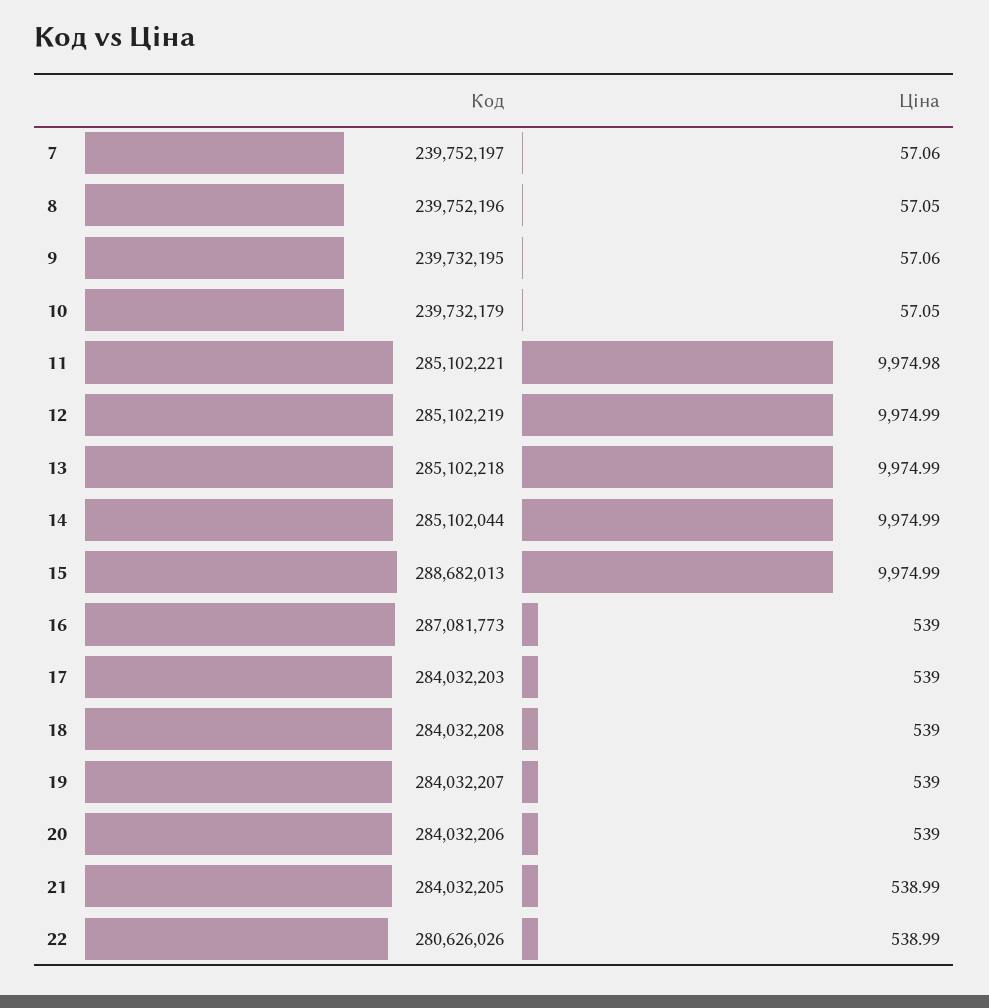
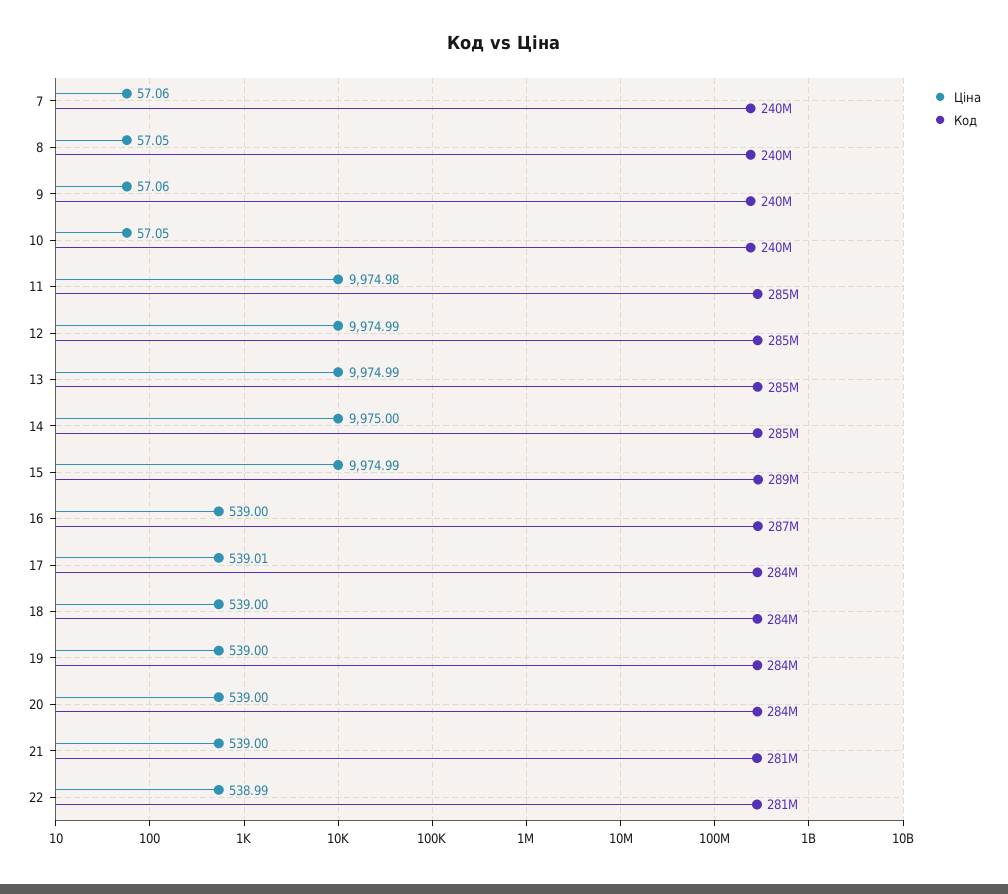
  {
    "Код": {
      "7": 239752197,
      "8": 239752196,
      "9": 239732195,
      "10": 239732179,
      "11": 285102221,
      "12": 285102219,
      "13": 285102218,
      "14": 285102044,
      "15": 288682013,
      "16": 287081773,
      "17": 284032203,
      "18": 284032208,
      "19": 284032207,
      "20": 284032206,
-     "21": 284032205,
+     "21": 281000000,
      "22": 280626026
    },
    "Ціна": {
      "7": 57.06,
      "8": 57.05,
      "9": 57.06,
      "10": 57.05,
      "11": 9974.98,
      "12": 9974.99,
      "13": 9974.99,
-     "14": 9974.99,
+     "14": 9975,
      "15": 9974.99,
      "16": 539,
-     "17": 539,
+     "17": 539.01,
      "18": 539,
      "19": 539,
      "20": 539,
-     "21": 538.99,
+     "21": 539,
      "22": 538.99
    }
  }

